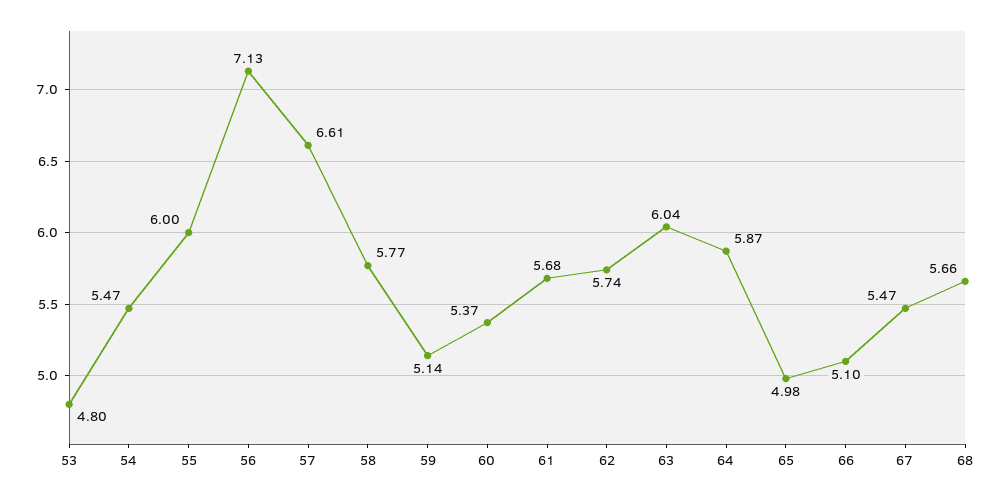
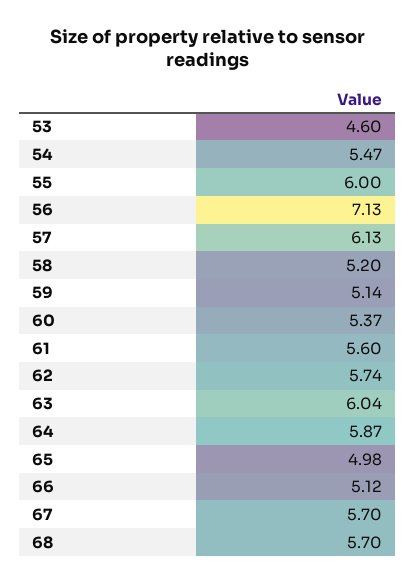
  {
-   "53": 4.8,
+   "53": 4.6,
    "54": 5.47,
    "55": 6,
    "56": 7.13,
-   "57": 6.61,
+   "57": 6.13,
-   "58": 5.77,
+   "58": 5.2,
    "59": 5.14,
    "60": 5.37,
-   "61": 5.68,
+   "61": 5.6,
    "62": 5.74,
    "63": 6.04,
    "64": 5.87,
    "65": 4.98,
-   "66": 5.1,
+   "66": 5.12,
-   "67": 5.47,
+   "67": 5.7,
-   "68": 5.66
+   "68": 5.7
  }

